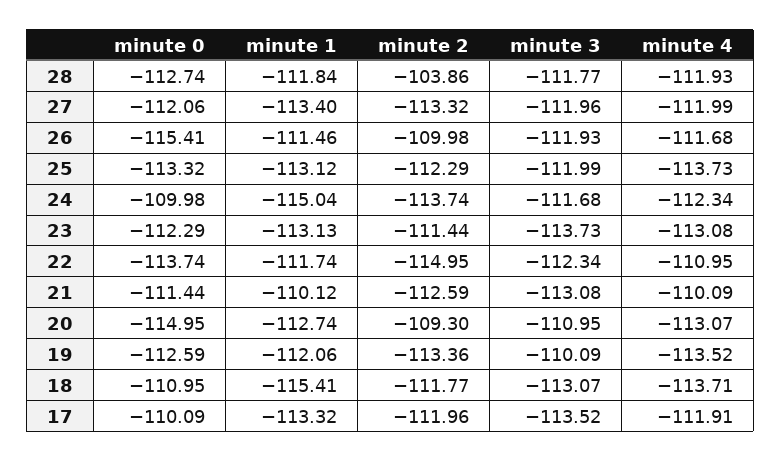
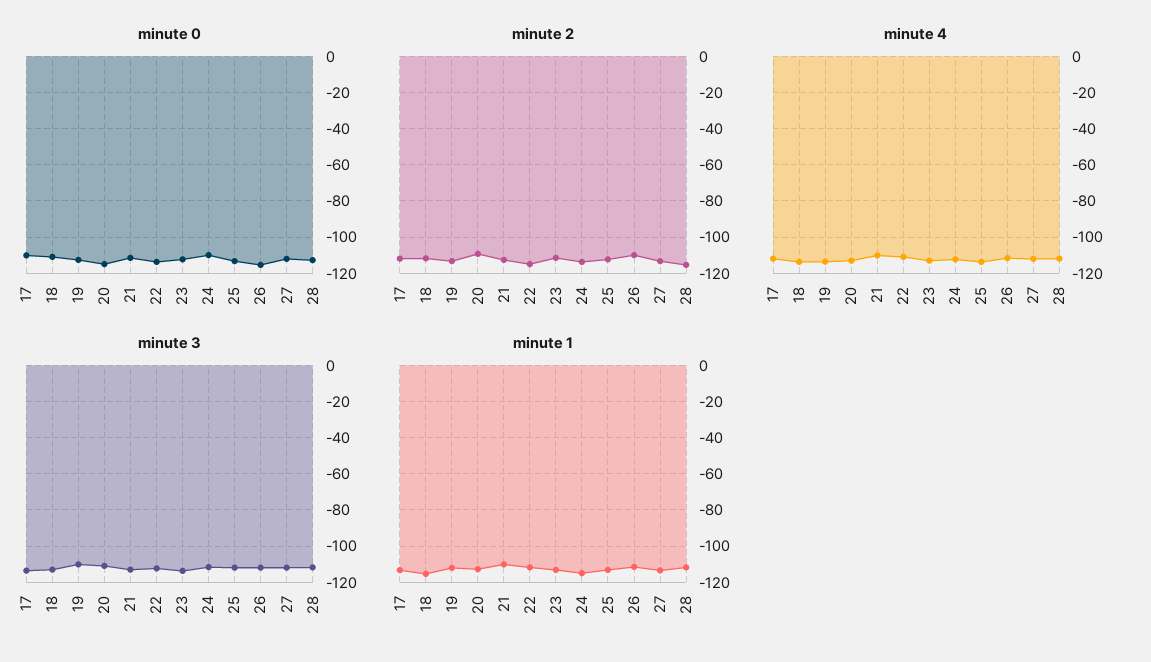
  {
    "minute 0": {
      "28": -112.74,
      "27": -112.06,
      "26": -115.41,
      "25": -113.32,
      "24": -109.98,
      "23": -112.29,
      "22": -113.74,
      "21": -111.44,
      "20": -114.95,
      "19": -112.59,
      "18": -110.95,
      "17": -110.09
    },
    "minute 1": {
      "28": -111.84,
      "27": -113.4,
      "26": -111.46,
      "25": -113.12,
      "24": -115.04,
      "23": -113.13,
      "22": -111.74,
      "21": -110.12,
      "20": -112.74,
      "19": -112.06,
      "18": -115.41,
      "17": -113.32
    },
    "minute 2": {
-     "28": -103.86,
+     "28": -115,
      "27": -113.32,
      "26": -109.98,
      "25": -112.29,
      "24": -113.74,
      "23": -111.44,
      "22": -114.95,
      "21": -112.59,
      "20": -109.3,
      "19": -113.36,
      "18": -111.77,
      "17": -111.96
    },
    "minute 3": {
      "28": -111.77,
      "27": -111.96,
      "26": -111.93,
      "25": -111.99,
      "24": -111.68,
      "23": -113.73,
      "22": -112.34,
      "21": -113.08,
      "20": -110.95,
      "19": -110.09,
      "18": -113.07,
      "17": -113.52
    },
    "minute 4": {
      "28": -111.93,
      "27": -111.99,
      "26": -111.68,
      "25": -113.73,
      "24": -112.34,
      "23": -113.08,
      "22": -110.95,
      "21": -110.09,
      "20": -113.07,
      "19": -113.52,
      "18": -113.71,
      "17": -111.91
    }
  }

